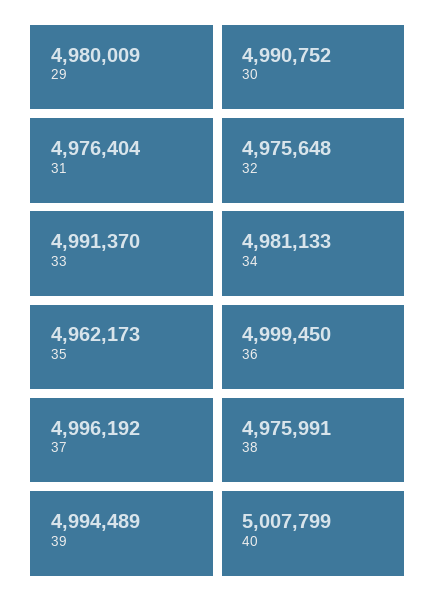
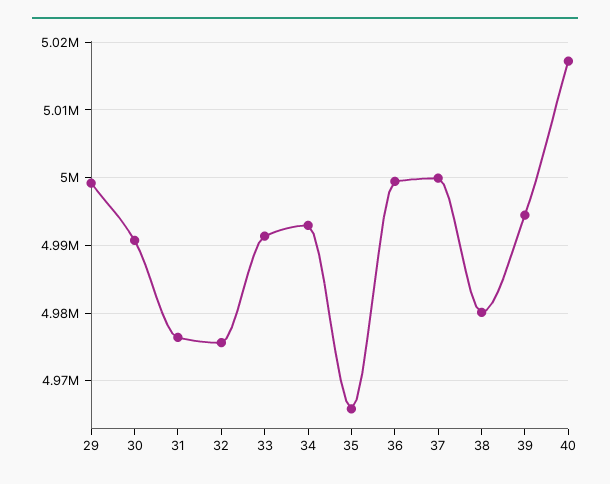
  {
-   "29": 4980009,
+   "29": 4999000,
    "30": 4990752,
    "31": 4976404,
    "32": 4975648,
    "33": 4991370,
-   "34": 4981133,
+   "34": 4993000,
-   "35": 4962173,
+   "35": 4966000,
    "36": 4999450,
-   "37": 4996192,
+   "37": 5000000,
-   "38": 4975991,
+   "38": 4980000,
    "39": 4994489,
-   "40": 5007799
+   "40": 5017000
  }

